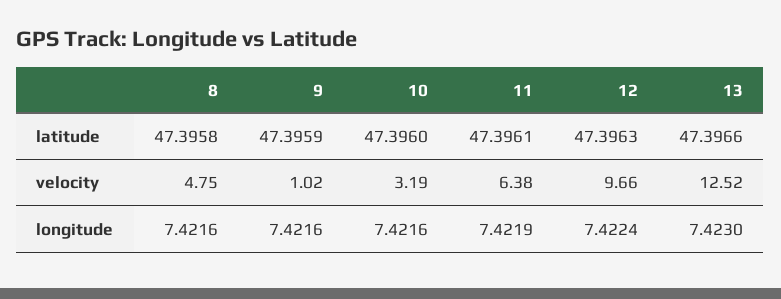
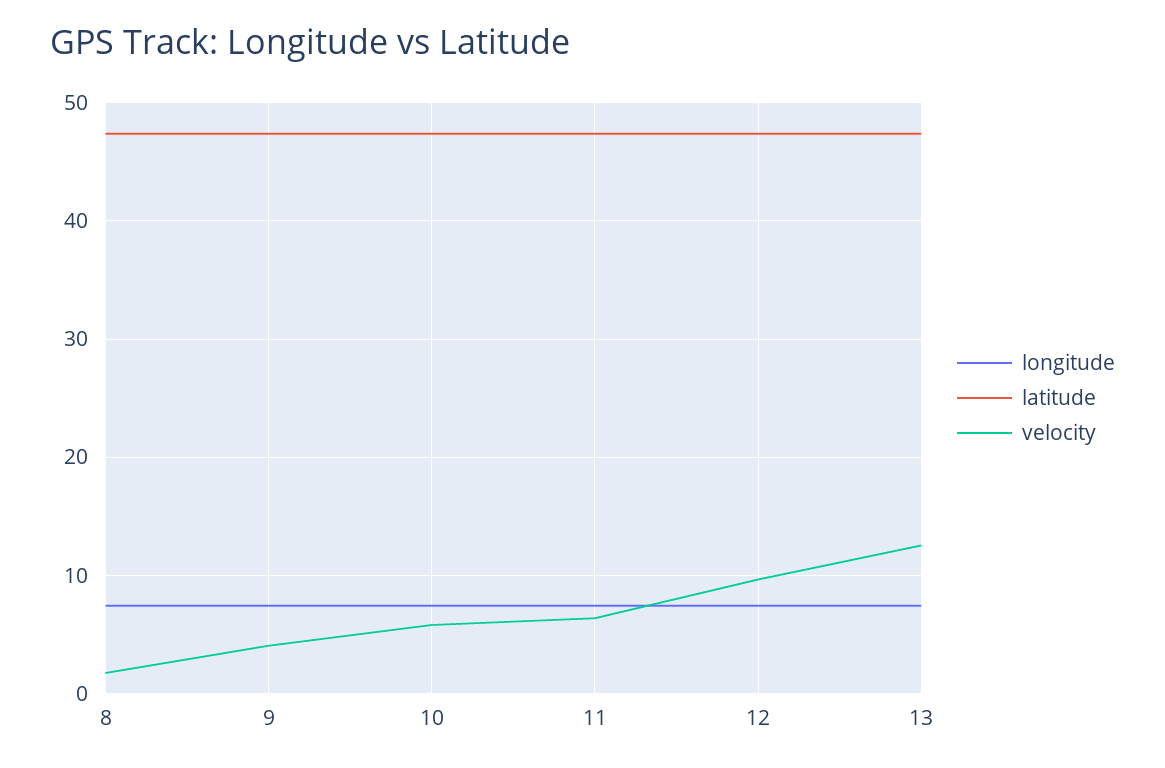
  {
    "latitude": {
      "8": 47.3958,
      "9": 47.3959,
      "10": 47.396,
      "11": 47.3961,
      "12": 47.3963,
      "13": 47.3966
    },
    "velocity": {
-     "8": 4.75,
+     "8": 2,
-     "9": 1.02,
+     "9": 4,
-     "10": 3.19,
+     "10": 6,
      "11": 6.38,
      "12": 9.66,
      "13": 12.52
    },
    "longitude": {
      "8": 7.4216,
      "9": 7.4216,
      "10": 7.4216,
      "11": 7.4219,
      "12": 7.4224,
      "13": 7.423
    }
  }

